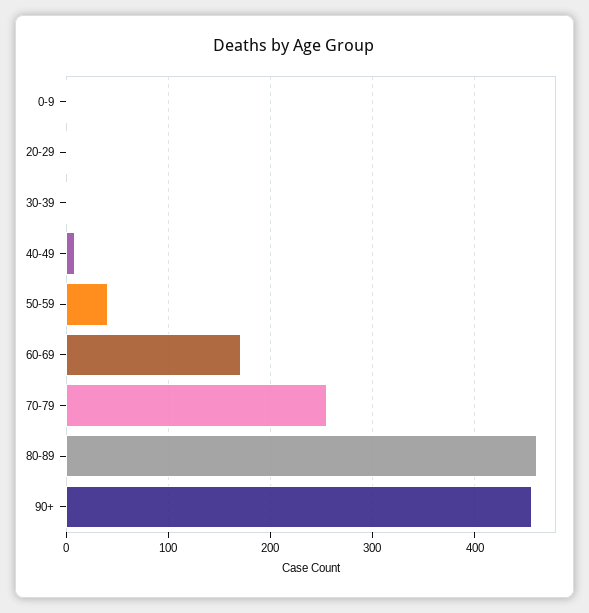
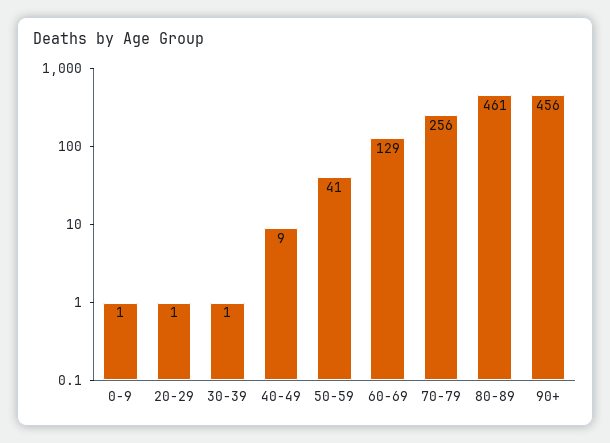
  {
    "0-9": 1,
    "20-29": 1,
    "30-39": 1,
    "40-49": 9,
    "50-59": 41,
-   "60-69": 170,
+   "60-69": 129,
    "70-79": 256,
    "80-89": 461,
    "90+": 456
  }

